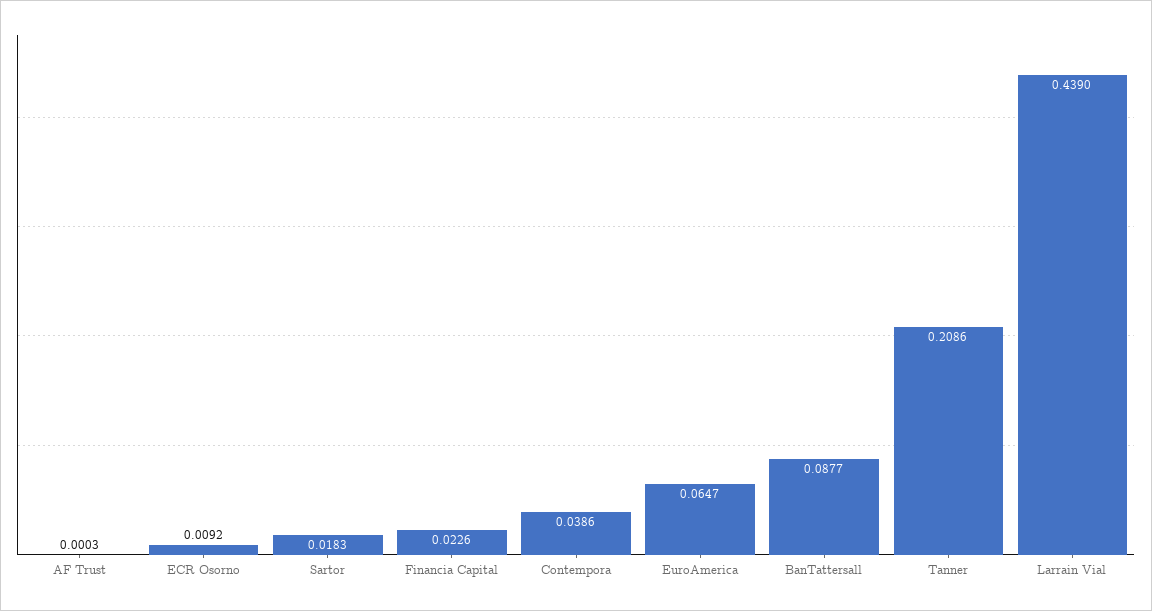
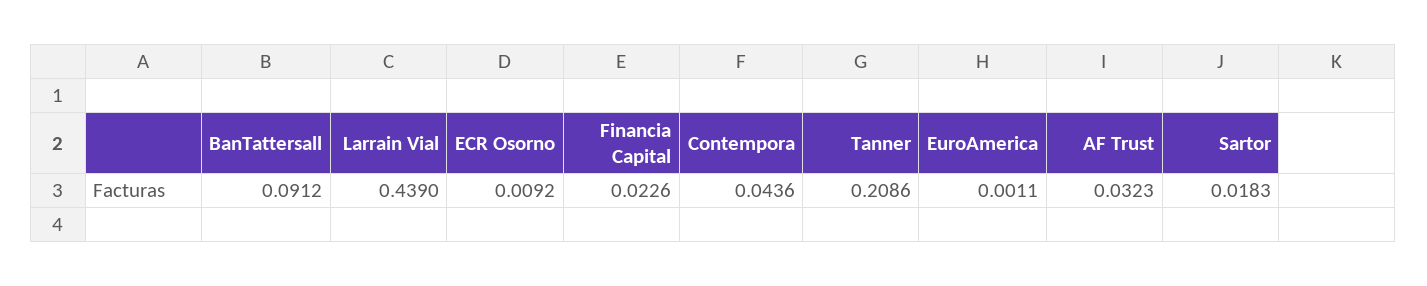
  {
-   "AF Trust": 0.0003,
+   "AF Trust": 0.0323,
    "ECR Osorno": 0.0092,
    "Sartor": 0.0183,
    "Financia Capital": 0.0226,
-   "Contempora": 0.0386,
+   "Contempora": 0.0436,
-   "EuroAmerica": 0.0647,
+   "EuroAmerica": 0.0011,
-   "BanTattersall": 0.0877,
+   "BanTattersall": 0.0912,
    "Tanner": 0.2086,
    "Larrain Vial": 0.439
  }

